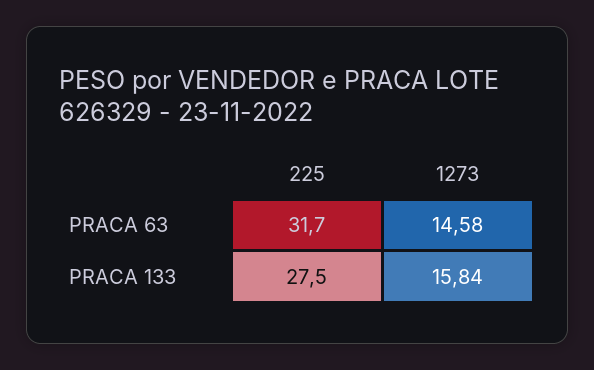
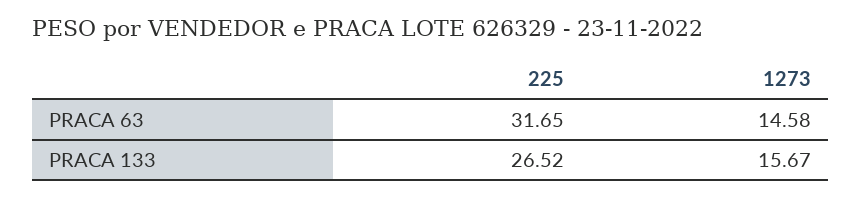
  {
    "225": {
      "PRACA 63": 31.65,
-     "PRACA 133": 27.5
+     "PRACA 133": 26.52
    },
    "1273": {
      "PRACA 63": 14.58,
-     "PRACA 133": 15.84
+     "PRACA 133": 15.67
    }
  }

